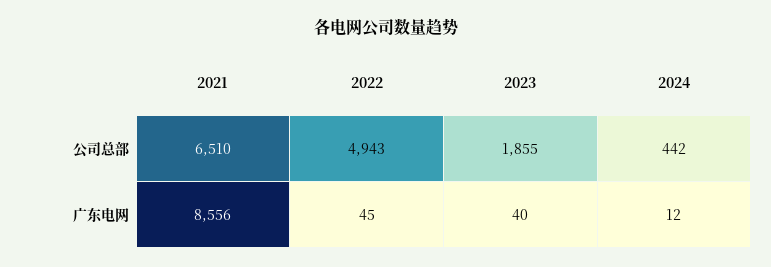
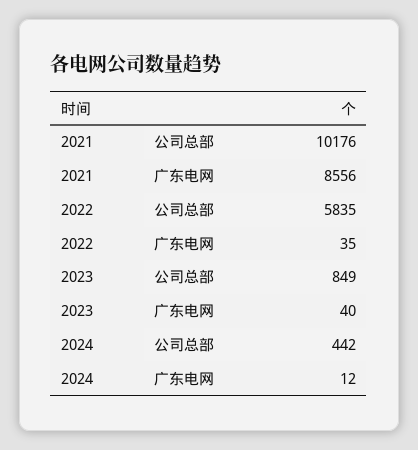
  {
    "2021": {
-     "公司总部": 6510,
+     "公司总部": 10176,
      "广东电网": 8556
    },
    "2022": {
-     "公司总部": 4943,
+     "公司总部": 5835,
-     "广东电网": 45
+     "广东电网": 35
    },
    "2023": {
-     "公司总部": 1855,
+     "公司总部": 849,
      "广东电网": 40
    },
    "2024": {
      "公司总部": 442,
      "广东电网": 12
    }
  }

